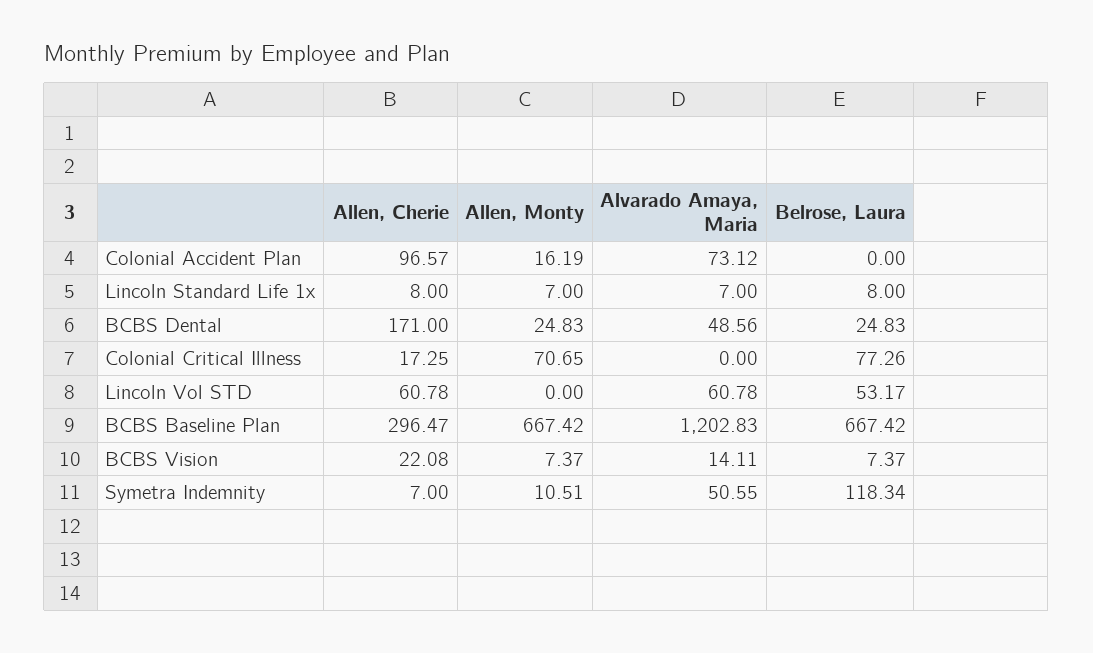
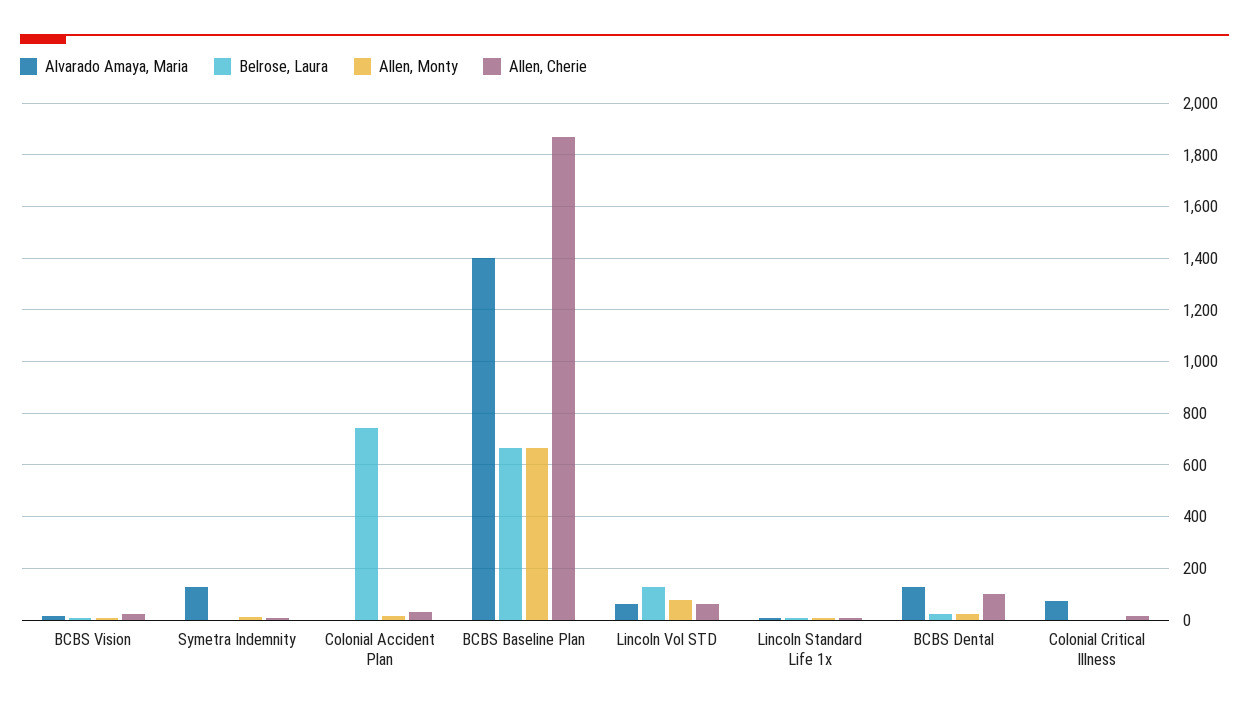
  {
    "Allen, Cherie": {
-     "Colonial Accident Plan": 96.57,
+     "Colonial Accident Plan": 25,
      "Lincoln Standard Life 1x": 8,
-     "BCBS Dental": 171,
+     "BCBS Dental": 100,
      "Colonial Critical Illness": 17.25,
      "Lincoln Vol STD": 60.78,
-     "BCBS Baseline Plan": 296.47,
+     "BCBS Baseline Plan": 1875,
      "BCBS Vision": 22.08,
      "Symetra Indemnity": 7
    },
    "Allen, Monty": {
      "Colonial Accident Plan": 16.19,
      "Lincoln Standard Life 1x": 7,
      "BCBS Dental": 24.83,
-     "Colonial Critical Illness": 70.65,
+     "Colonial Critical Illness": 0,
-     "Lincoln Vol STD": 0,
+     "Lincoln Vol STD": 75,
      "BCBS Baseline Plan": 667.42,
      "BCBS Vision": 7.37,
      "Symetra Indemnity": 10.51
    },
    "Alvarado Amaya, Maria": {
-     "Colonial Accident Plan": 73.12,
+     "Colonial Accident Plan": 0,
      "Lincoln Standard Life 1x": 7,
-     "BCBS Dental": 48.56,
+     "BCBS Dental": 125,
-     "Colonial Critical Illness": 0,
+     "Colonial Critical Illness": 75,
      "Lincoln Vol STD": 60.78,
-     "BCBS Baseline Plan": 1202.83,
+     "BCBS Baseline Plan": 1400,
      "BCBS Vision": 14.11,
-     "Symetra Indemnity": 50.55
+     "Symetra Indemnity": 125
    },
    "Belrose, Laura": {
-     "Colonial Accident Plan": 0,
+     "Colonial Accident Plan": 750,
      "Lincoln Standard Life 1x": 8,
      "BCBS Dental": 24.83,
-     "Colonial Critical Illness": 77.26,
+     "Colonial Critical Illness": 0,
-     "Lincoln Vol STD": 53.17,
+     "Lincoln Vol STD": 125,
      "BCBS Baseline Plan": 667.42,
      "BCBS Vision": 7.37,
-     "Symetra Indemnity": 118.34
+     "Symetra Indemnity": 0
    }
  }

